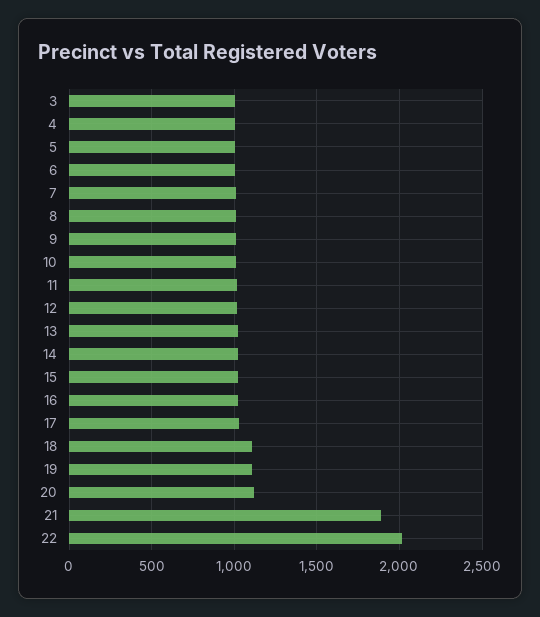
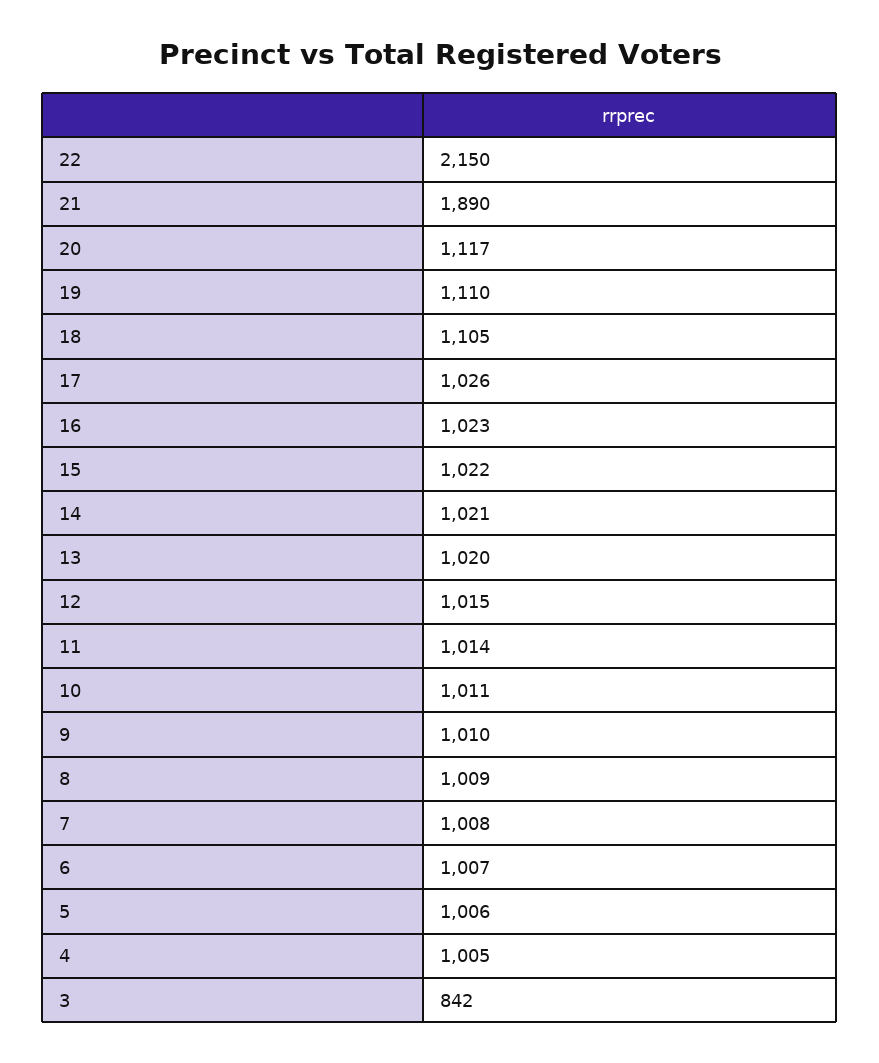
  {
-   "3": 1000,
+   "3": 842,
    "4": 1005,
    "5": 1006,
    "6": 1007,
    "7": 1008,
    "8": 1009,
    "9": 1010,
    "10": 1011,
    "11": 1014,
    "12": 1015,
    "13": 1020,
    "14": 1021,
    "15": 1022,
    "16": 1023,
    "17": 1026,
    "18": 1105,
    "19": 1110,
    "20": 1117,
    "21": 1890,
-   "22": 2000
+   "22": 2150
  }

